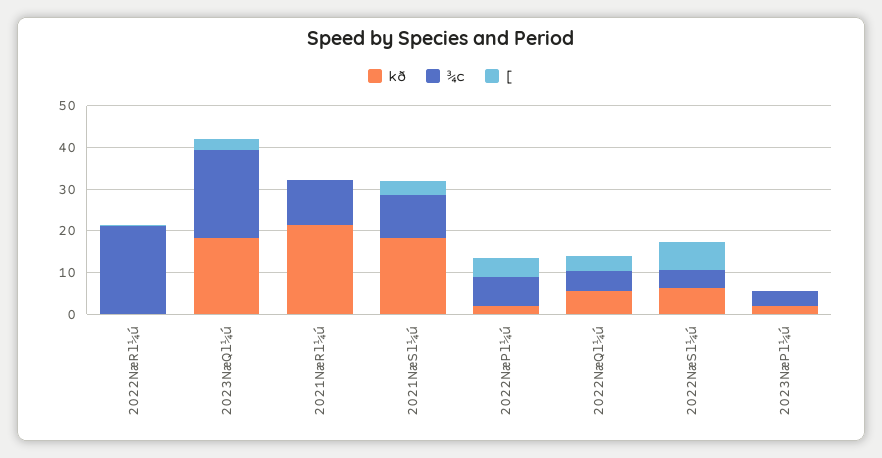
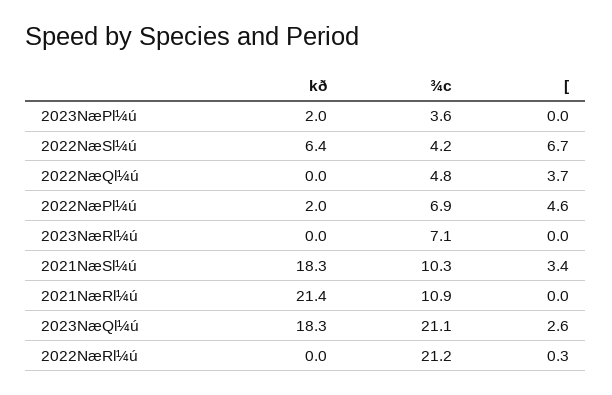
  {
    "kð": {
      "2022NæRl¼ú": 0,
      "2023NæQl¼ú": 18.3,
      "2021NæRl¼ú": 21.4,
      "2021NæSl¼ú": 18.3,
      "2022NæPl¼ú": 2,
-     "2022NæQl¼ú": 6,
+     "2022NæQl¼ú": 0,
      "2022NæSl¼ú": 6.4,
-     "2023NæPl¼ú": 2
+     "2023NæPl¼ú": 2,
+     "2023NæRl¼ú": 0
    },
    "¾c": {
      "2022NæRl¼ú": 21.2,
      "2023NæQl¼ú": 21.1,
      "2021NæRl¼ú": 10.9,
      "2021NæSl¼ú": 10.3,
      "2022NæPl¼ú": 6.9,
      "2022NæQl¼ú": 4.8,
      "2022NæSl¼ú": 4.2,
-     "2023NæPl¼ú": 3.6
+     "2023NæPl¼ú": 3.6,
+     "2023NæRl¼ú": 7.1
    },
    "[": {
      "2022NæRl¼ú": 0.3,
      "2023NæQl¼ú": 2.6,
      "2021NæRl¼ú": 0,
      "2021NæSl¼ú": 3.4,
      "2022NæPl¼ú": 4.6,
      "2022NæQl¼ú": 3.7,
      "2022NæSl¼ú": 6.7,
-     "2023NæPl¼ú": 0
+     "2023NæPl¼ú": 0,
+     "2023NæRl¼ú": 0
    }
  }

